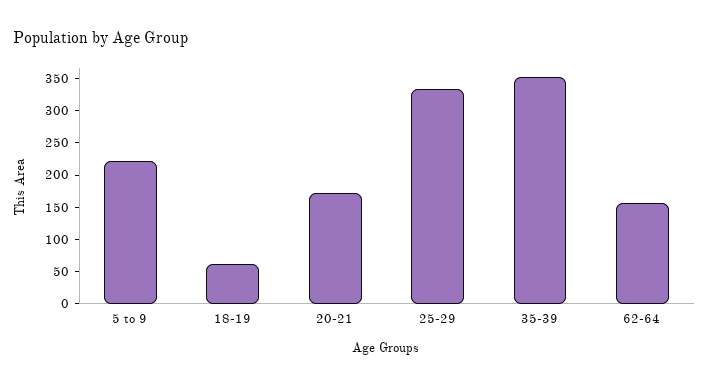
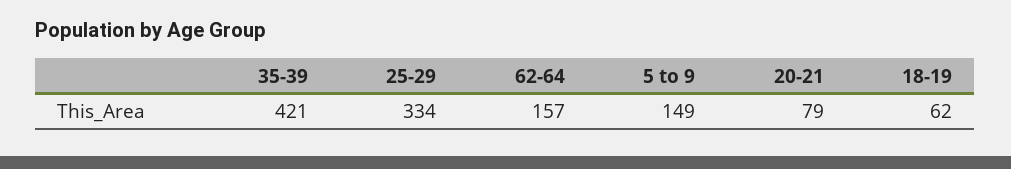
  {
-   "5 to 9": 225,
+   "5 to 9": 149,
    "18-19": 62,
-   "20-21": 175,
+   "20-21": 79,
    "25-29": 334,
-   "35-39": 350,
+   "35-39": 421,
    "62-64": 157
  }

